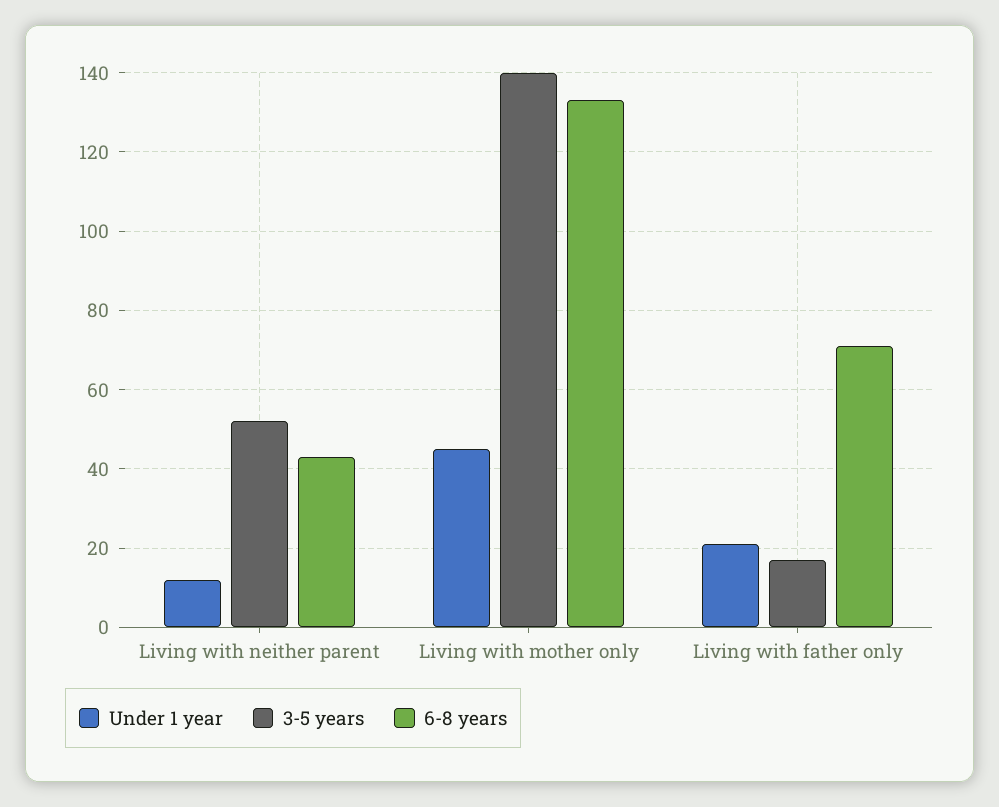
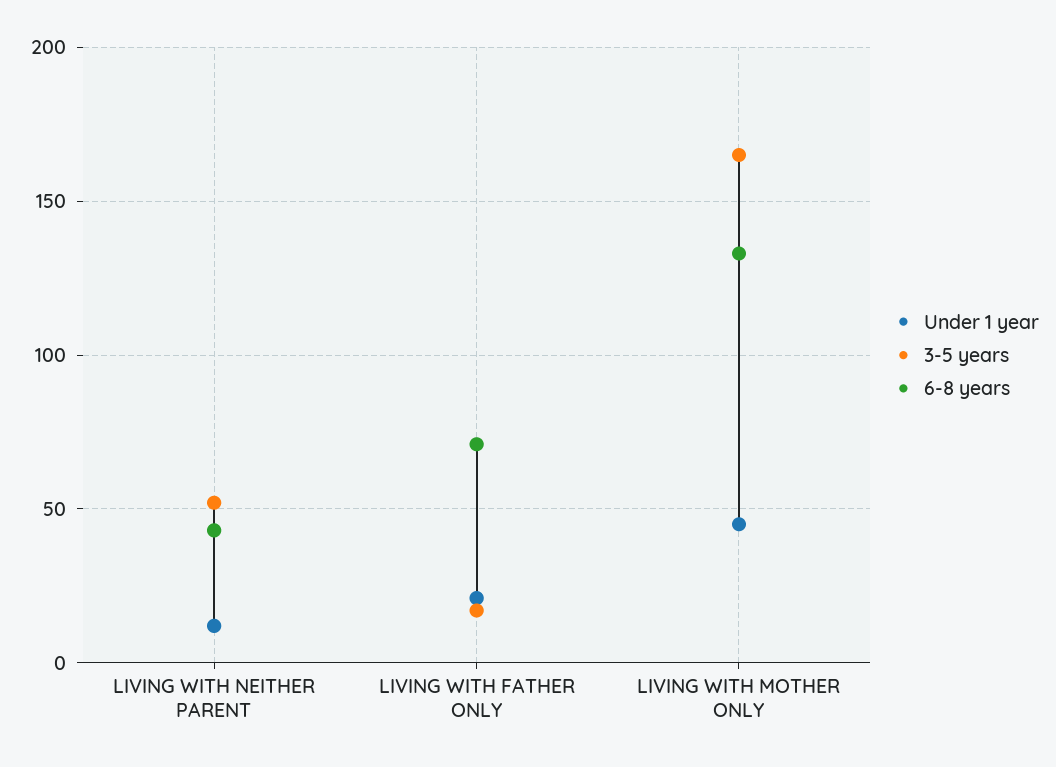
  {
    "Under 1 year": {
      "Living with neither parent": 10,
      "Living with mother only": 45,
      "Living with father only": 20
    },
    "3-5 years": {
      "Living with neither parent": 50,
-     "Living with mother only": 140,
+     "Living with mother only": 165,
      "Living with father only": 15
    },
    "6-8 years": {
      "Living with neither parent": 45,
      "Living with mother only": 135,
      "Living with father only": 70
    }
  }

